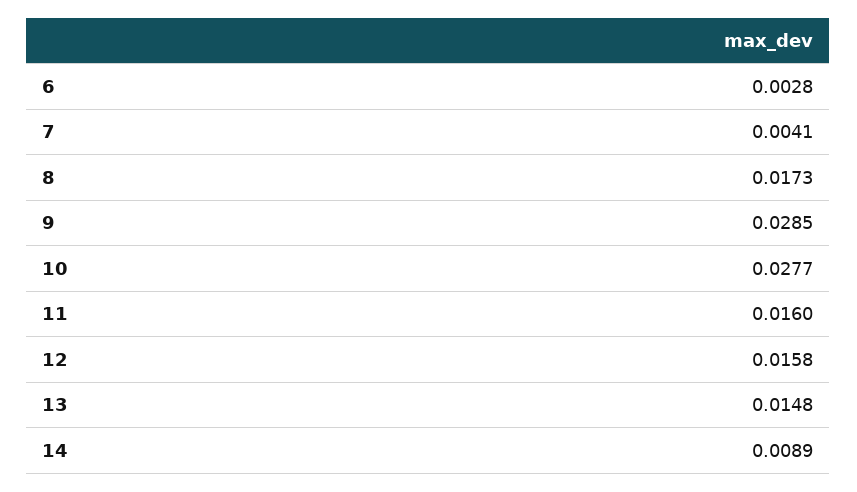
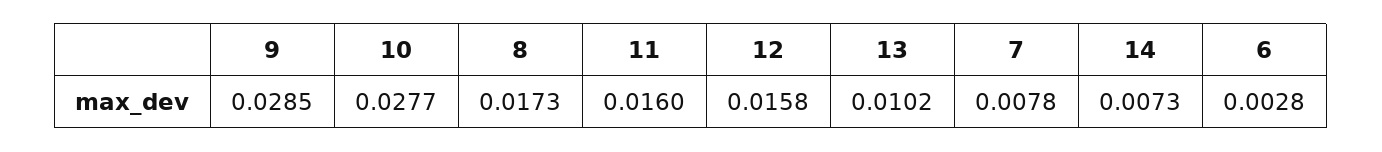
  {
    "6": 0.0028,
-   "7": 0.0041,
+   "7": 0.0078,
    "8": 0.0173,
    "9": 0.0285,
    "10": 0.0277,
    "11": 0.016,
    "12": 0.0158,
-   "13": 0.0148,
+   "13": 0.0102,
-   "14": 0.0089
+   "14": 0.0073
  }

